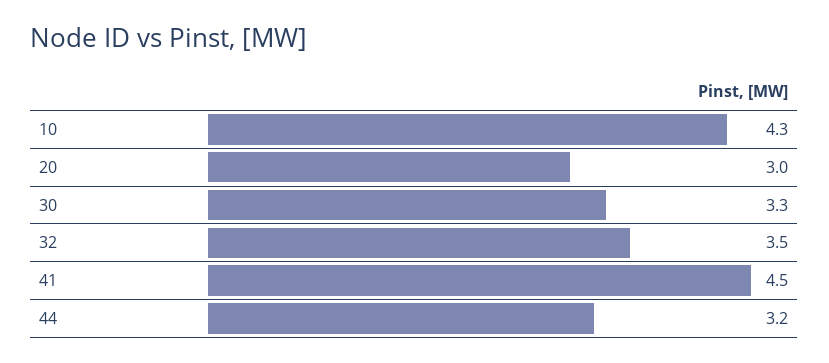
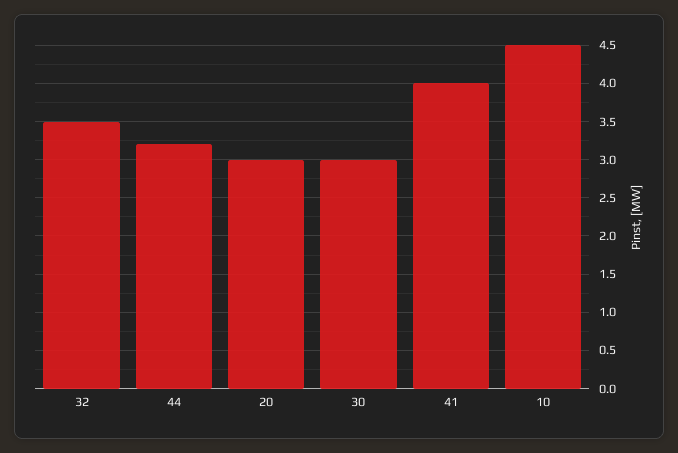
  {
-   "10": 4.3,
+   "10": 4.5,
    "20": 3,
-   "30": 3.3,
+   "30": 3,
    "32": 3.5,
-   "41": 4.5,
+   "41": 4,
    "44": 3.2
  }

